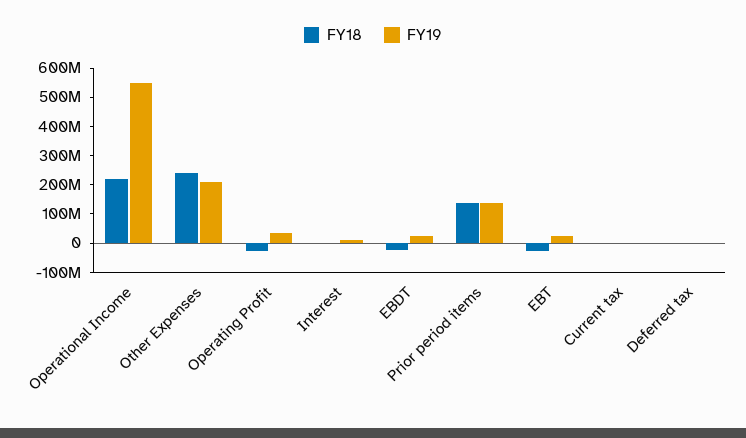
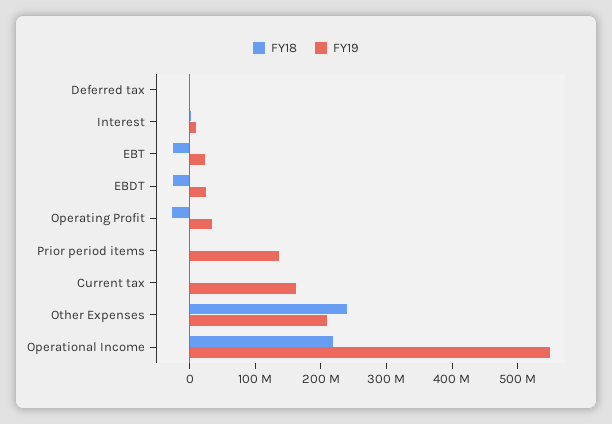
  {
    "FY18": {
      "Operational Income": 220000000,
      "Other Expenses": 240000000,
      "Operating Profit": -20000000,
      "Interest": 0,
      "EBDT": -20000000,
-     "Prior period items": 150000000,
+     "Prior period items": 0,
      "EBT": -20000000,
      "Current tax": 0,
      "Deferred tax": 0
    },
    "FY19": {
      "Operational Income": 540000000,
      "Other Expenses": 200000000,
      "Operating Profit": 40000000,
      "Interest": 0,
      "EBDT": 20000000,
      "Prior period items": 140000000,
      "EBT": 20000000,
-     "Current tax": 0,
+     "Current tax": 160000000,
      "Deferred tax": 0
    }
  }

